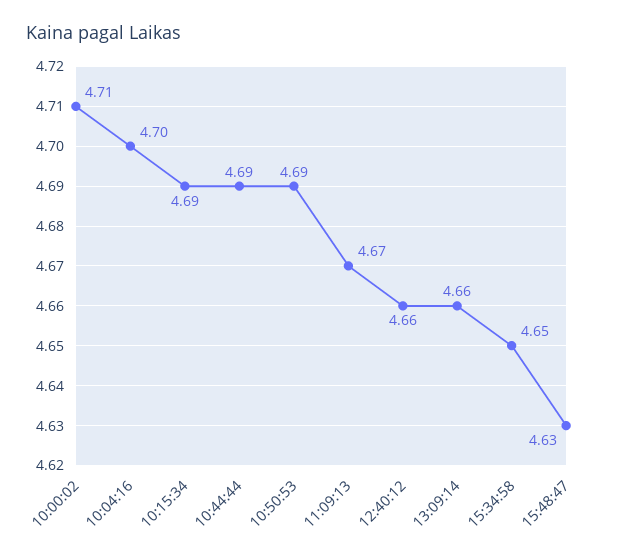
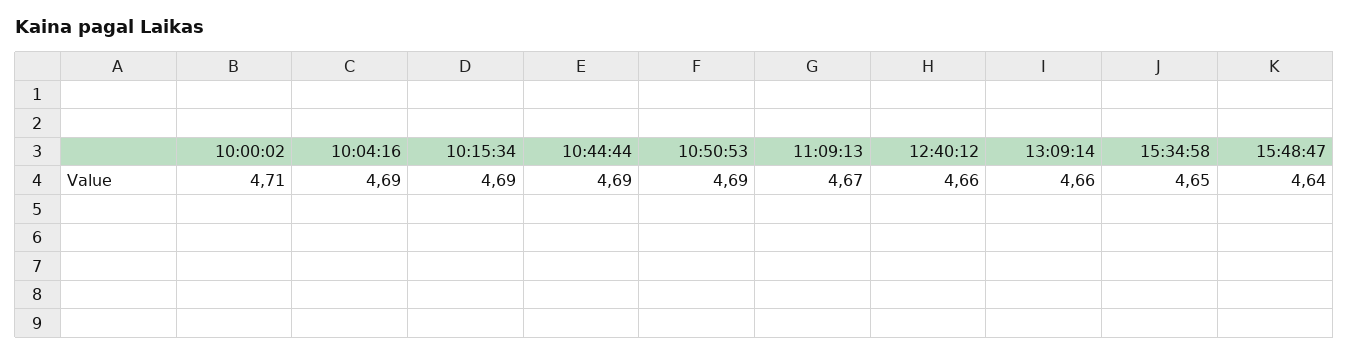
  {
    "10:00:02": 4.71,
-   "10:04:16": 4.7,
+   "10:04:16": 4.69,
    "10:15:34": 4.69,
    "10:44:44": 4.69,
    "10:50:53": 4.69,
    "11:09:13": 4.67,
    "12:40:12": 4.66,
    "13:09:14": 4.66,
    "15:34:58": 4.65,
-   "15:48:47": 4.63
+   "15:48:47": 4.64
  }

